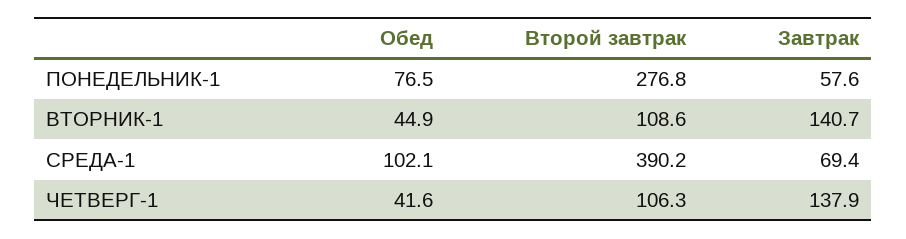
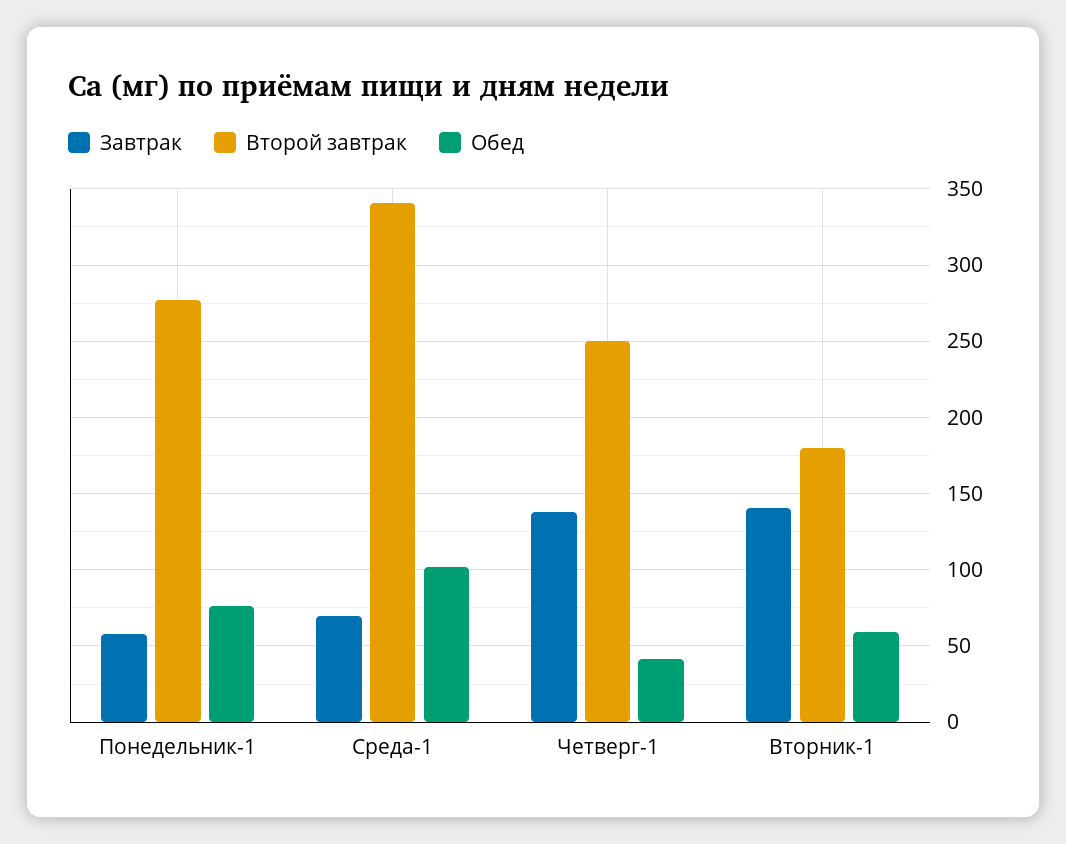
  {
    "Обед": {
      "ПОНЕДЕЛЬНИК-1": 76.5,
-     "ВТОРНИК-1": 44.9,
+     "ВТОРНИК-1": 60,
      "СРЕДА-1": 102.1,
      "ЧЕТВЕРГ-1": 41.6
    },
    "Второй завтрак": {
      "ПОНЕДЕЛЬНИК-1": 276.8,
-     "ВТОРНИК-1": 108.6,
+     "ВТОРНИК-1": 180,
-     "СРЕДА-1": 390.2,
+     "СРЕДА-1": 340,
-     "ЧЕТВЕРГ-1": 106.3
+     "ЧЕТВЕРГ-1": 250
    },
    "Завтрак": {
      "ПОНЕДЕЛЬНИК-1": 57.6,
      "ВТОРНИК-1": 140.7,
      "СРЕДА-1": 69.4,
      "ЧЕТВЕРГ-1": 137.9
    }
  }

